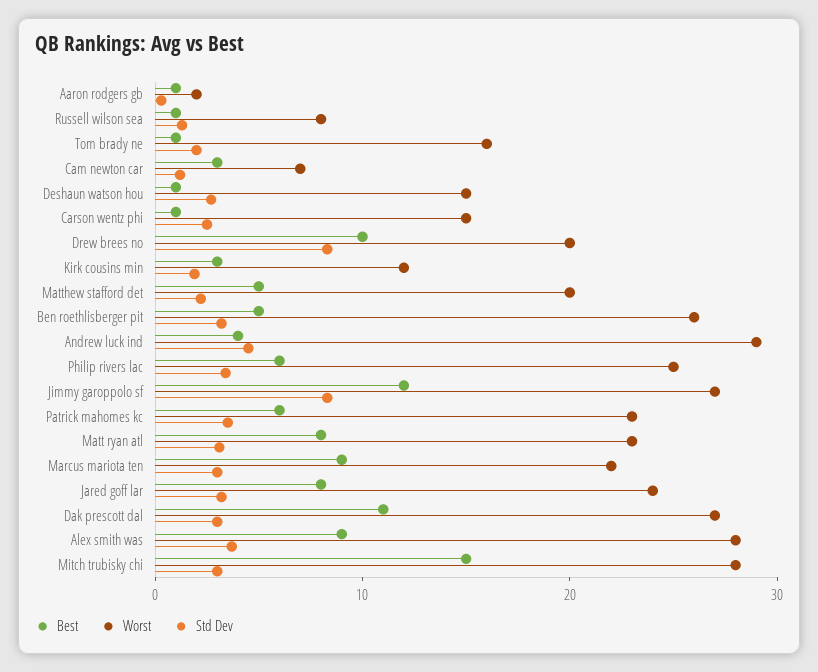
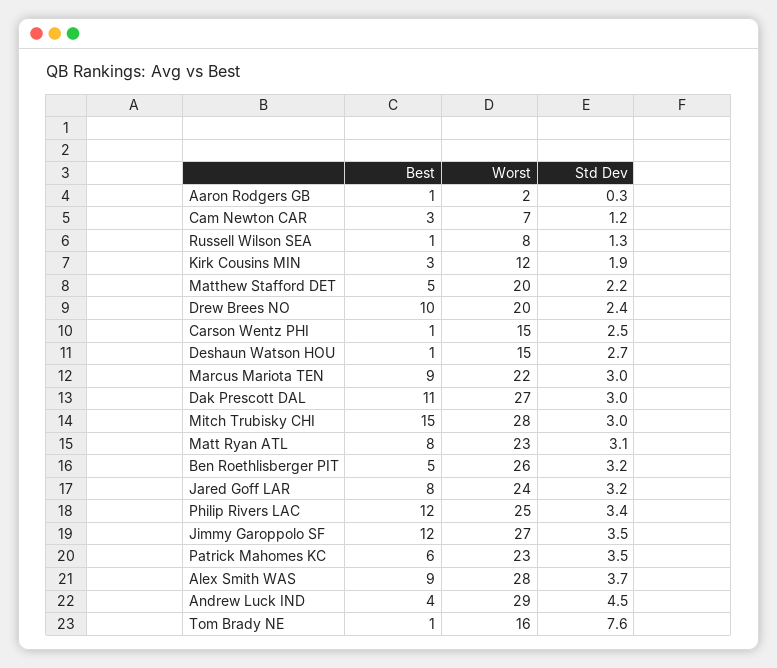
  {
    "Best": {
      "Aaron rodgers gb": 1,
      "Russell wilson sea": 1,
      "Tom brady ne": 1,
      "Cam newton car": 3,
      "Deshaun watson hou": 1,
      "Carson wentz phi": 1,
      "Drew brees no": 10,
      "Kirk cousins min": 3,
      "Matthew stafford det": 5,
      "Ben roethlisberger pit": 5,
      "Andrew luck ind": 4,
-     "Philip rivers lac": 6,
+     "Philip rivers lac": 12,
      "Jimmy garoppolo sf": 12,
      "Patrick mahomes kc": 6,
      "Matt ryan atl": 8,
      "Marcus mariota ten": 9,
      "Jared goff lar": 8,
      "Dak prescott dal": 11,
      "Alex smith was": 9,
      "Mitch trubisky chi": 15
    },
    "Worst": {
      "Aaron rodgers gb": 2,
      "Russell wilson sea": 8,
      "Tom brady ne": 16,
      "Cam newton car": 7,
      "Deshaun watson hou": 15,
      "Carson wentz phi": 15,
      "Drew brees no": 20,
      "Kirk cousins min": 12,
      "Matthew stafford det": 20,
      "Ben roethlisberger pit": 26,
      "Andrew luck ind": 29,
      "Philip rivers lac": 25,
      "Jimmy garoppolo sf": 27,
      "Patrick mahomes kc": 23,
      "Matt ryan atl": 23,
      "Marcus mariota ten": 22,
      "Jared goff lar": 24,
      "Dak prescott dal": 27,
      "Alex smith was": 28,
      "Mitch trubisky chi": 28
    },
    "Std Dev": {
      "Aaron rodgers gb": 0.3,
      "Russell wilson sea": 1.3,
-     "Tom brady ne": 2,
+     "Tom brady ne": 7.6,
      "Cam newton car": 1.2,
      "Deshaun watson hou": 2.7,
      "Carson wentz phi": 2.5,
-     "Drew brees no": 8,
+     "Drew brees no": 2.4,
      "Kirk cousins min": 1.9,
      "Matthew stafford det": 2.2,
      "Ben roethlisberger pit": 3.2,
      "Andrew luck ind": 4.5,
      "Philip rivers lac": 3.4,
-     "Jimmy garoppolo sf": 8,
+     "Jimmy garoppolo sf": 3.5,
      "Patrick mahomes kc": 3.5,
      "Matt ryan atl": 3.1,
      "Marcus mariota ten": 3,
      "Jared goff lar": 3.2,
      "Dak prescott dal": 3,
      "Alex smith was": 3.7,
      "Mitch trubisky chi": 3
    }
  }

